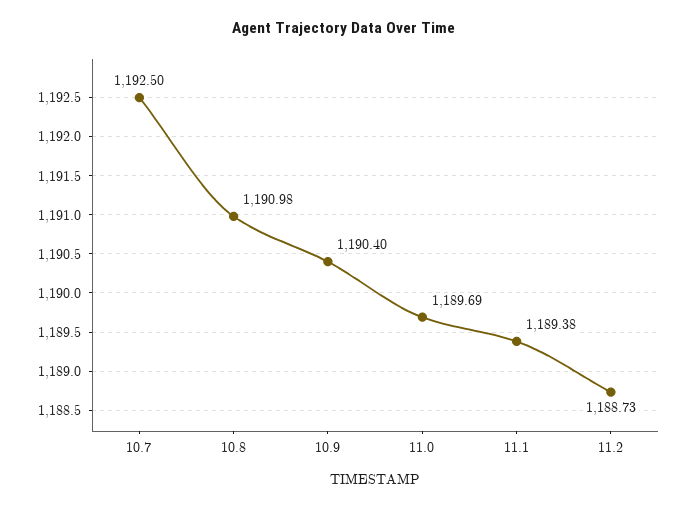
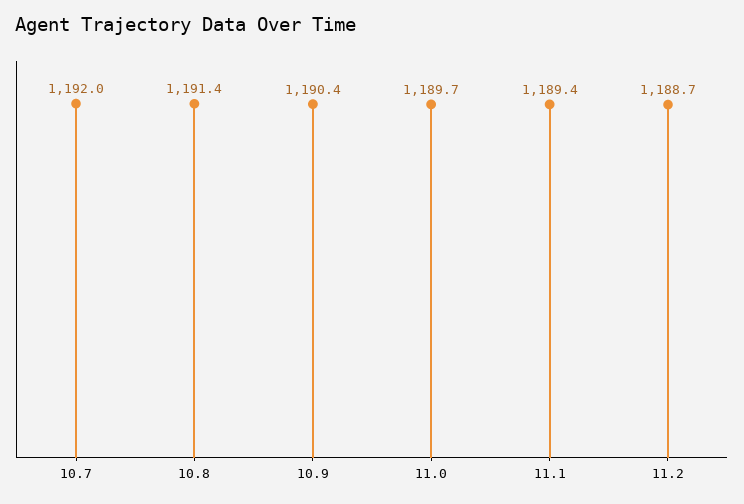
  {
-   "10.7": 1192.5,
+   "10.7": 1192,
-   "10.8": 1190.98,
+   "10.8": 1191.4,
    "10.9": 1190.4,
    "11.0": 1189.69,
    "11.1": 1189.38,
    "11.2": 1188.73
  }

